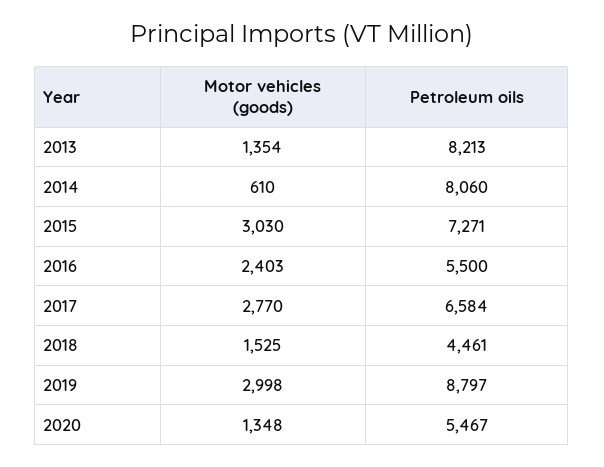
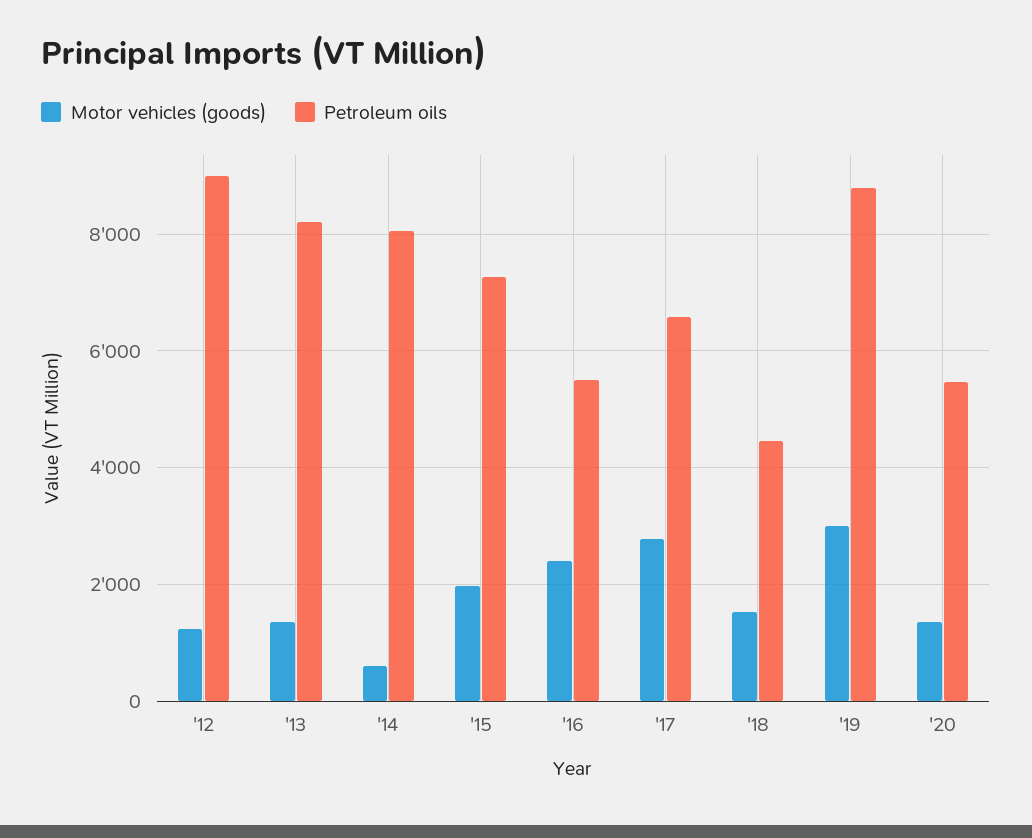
  {
    "Motor vehicles (goods)": {
      "2013": 1354,
      "2014": 610,
-     "2015": 3030,
+     "2015": 2000,
      "2016": 2403,
      "2017": 2770,
      "2018": 1525,
      "2019": 2998,
-     "2020": 1348
+     "2020": 1348,
+     "'12": 1200
    },
    "Petroleum oils": {
      "2013": 8213,
      "2014": 8060,
      "2015": 7271,
      "2016": 5500,
      "2017": 6584,
      "2018": 4461,
      "2019": 8797,
-     "2020": 5467
+     "2020": 5467,
+     "'12": 9000
    }
  }

